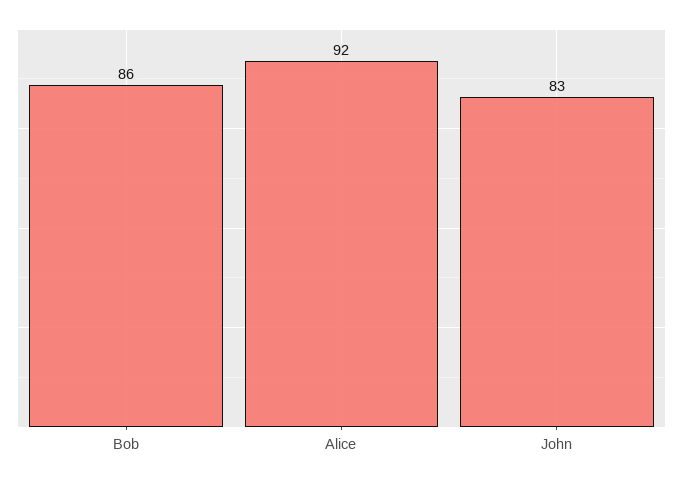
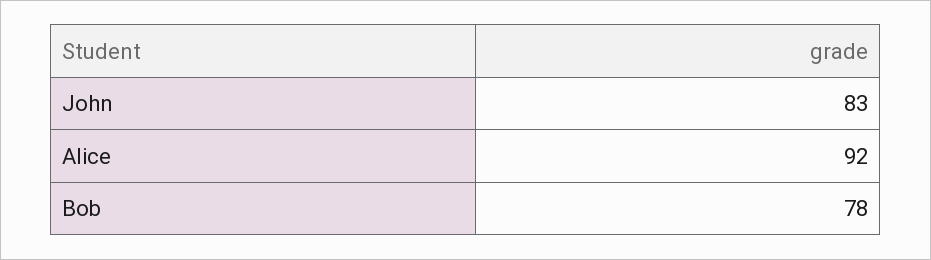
  {
-   "Bob": 86,
+   "Bob": 78,
    "Alice": 92,
    "John": 83
  }

